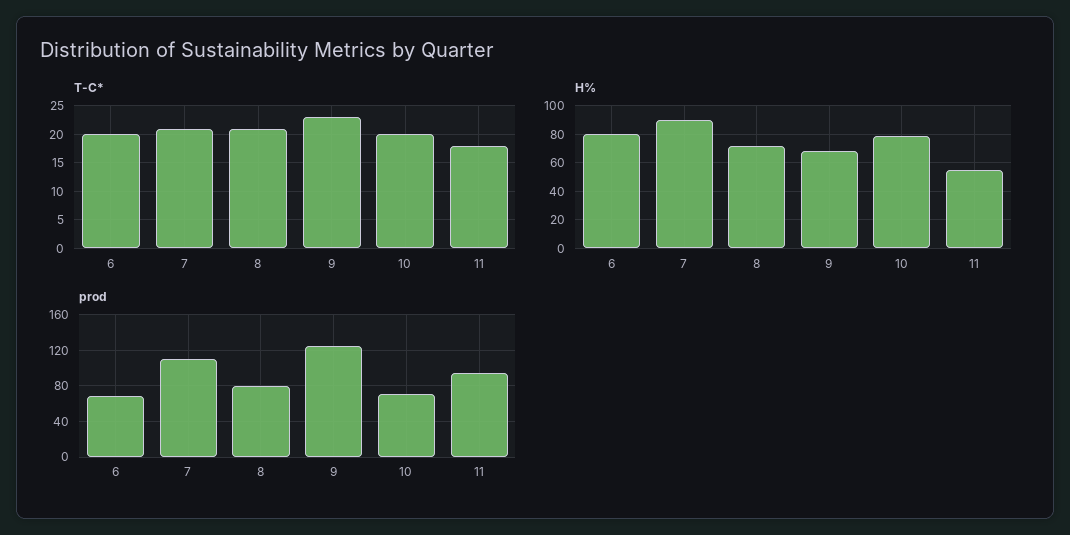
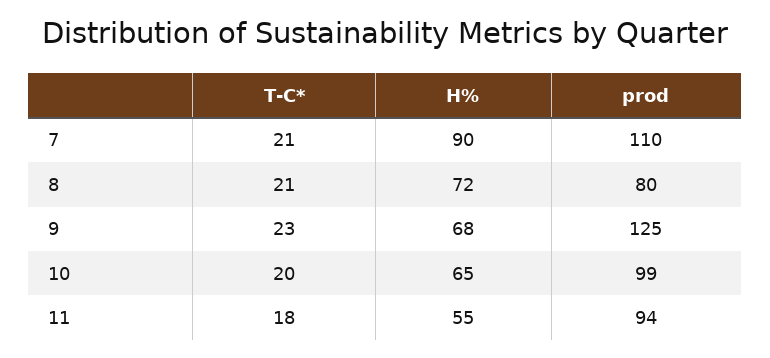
  {
    "T-C*": {
-     "6": 20,
      "7": 21,
      "8": 21,
      "9": 23,
      "10": 20,
      "11": 18
    },
    "H%": {
-     "6": 80,
      "7": 90,
      "8": 72,
      "9": 68,
-     "10": 80,
+     "10": 65,
      "11": 55
    },
    "prod": {
-     "6": 70,
      "7": 110,
      "8": 80,
      "9": 125,
-     "10": 70,
+     "10": 99,
      "11": 94
    }
  }

